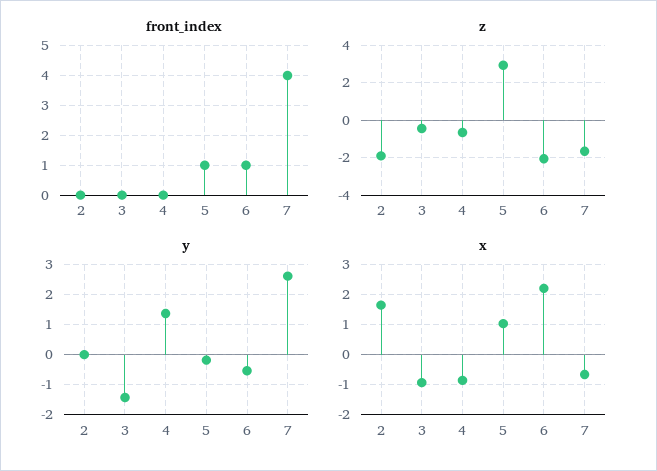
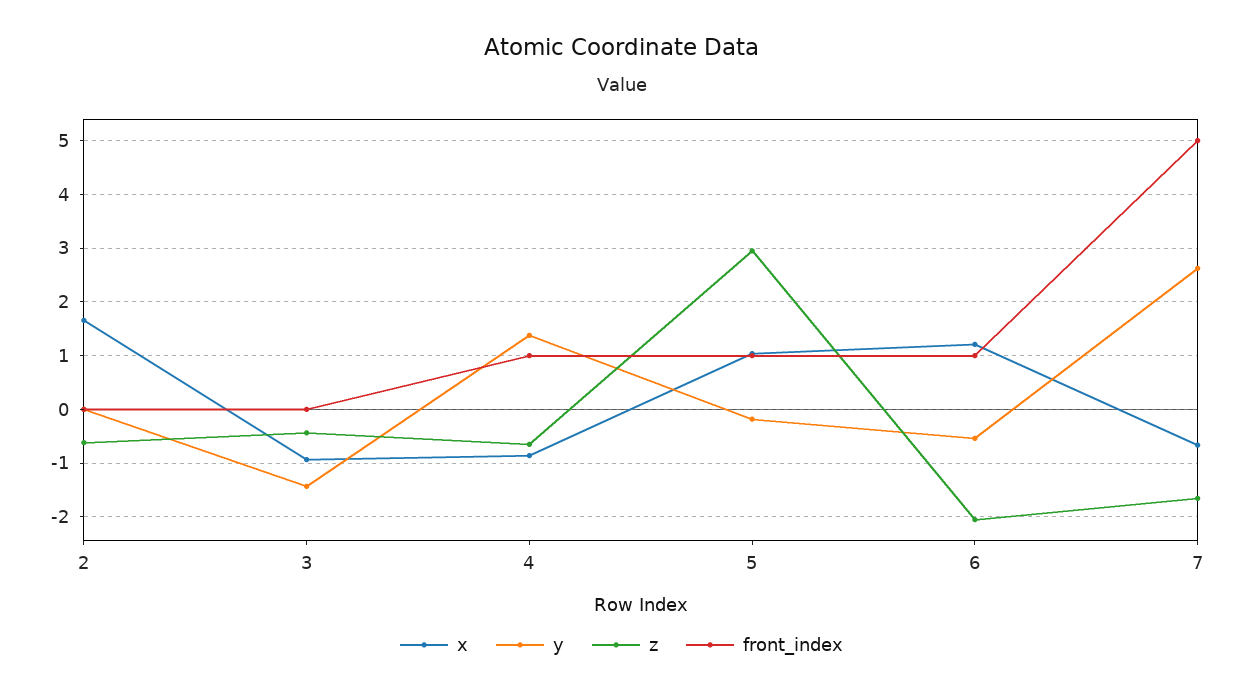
  {
    "front_index": {
      "2": 0,
      "3": 0,
-     "4": 0,
+     "4": 1,
      "5": 1,
      "6": 1,
-     "7": 4
+     "7": 5
    },
    "z": {
-     "2": -2,
+     "2": -0.6,
      "3": -0.4,
      "4": -0.6,
      "5": 3,
      "6": -2,
      "7": -1.6
    },
    "y": {
      "2": 0,
      "3": -1.4,
      "4": 1.4,
      "5": -0.2,
      "6": -0.6,
      "7": 2.6
    },
    "x": {
      "2": 1.6,
      "3": -1,
      "4": -0.8,
      "5": 1,
-     "6": 2.25,
+     "6": 1.2,
      "7": -0.6
    }
  }

